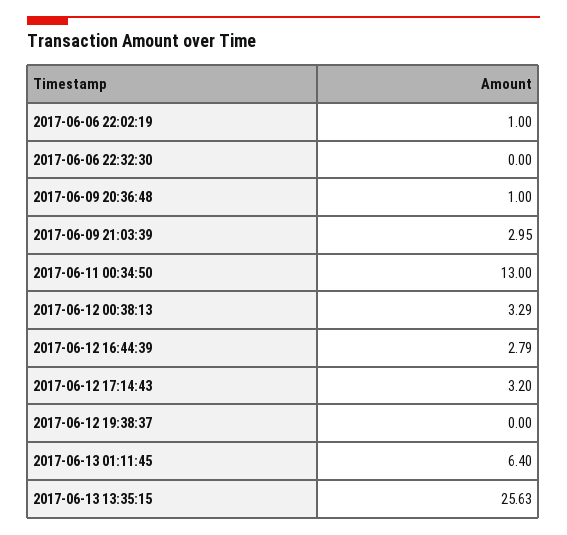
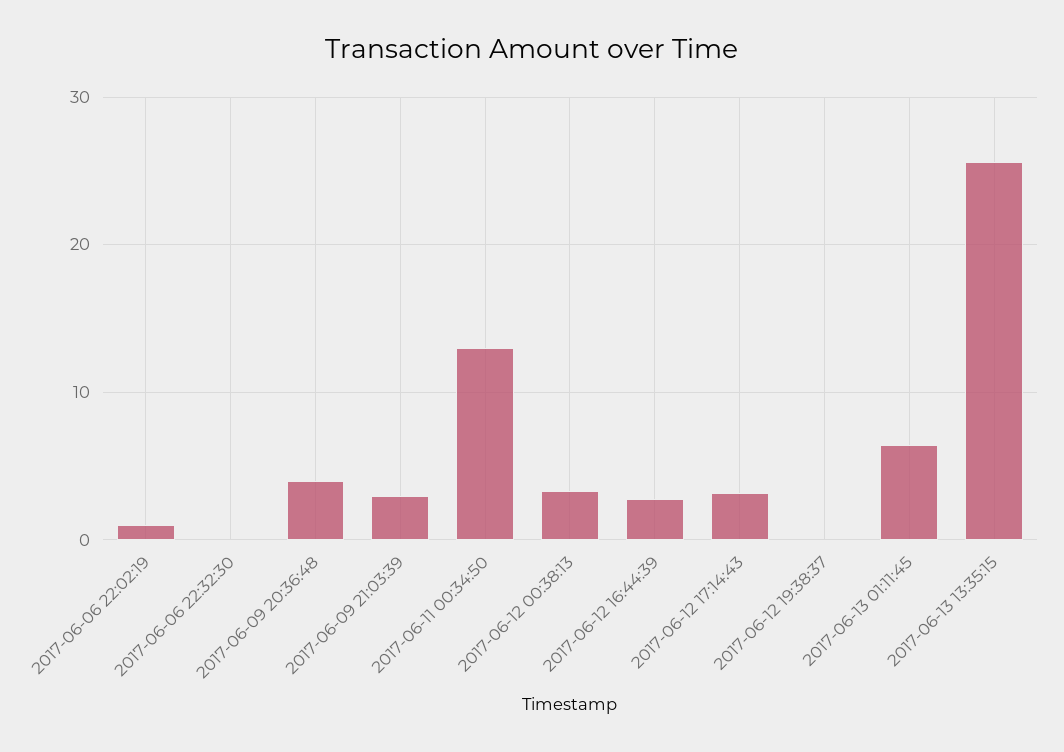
  {
    "2017-06-06 22:02:19": 1,
    "2017-06-06 22:32:30": 0,
-   "2017-06-09 20:36:48": 1,
+   "2017-06-09 20:36:48": 4,
    "2017-06-09 21:03:39": 2.95,
    "2017-06-11 00:34:50": 13,
    "2017-06-12 00:38:13": 3.29,
    "2017-06-12 16:44:39": 2.79,
    "2017-06-12 17:14:43": 3.2,
    "2017-06-12 19:38:37": 0,
    "2017-06-13 01:11:45": 6.4,
    "2017-06-13 13:35:15": 25.63
  }

